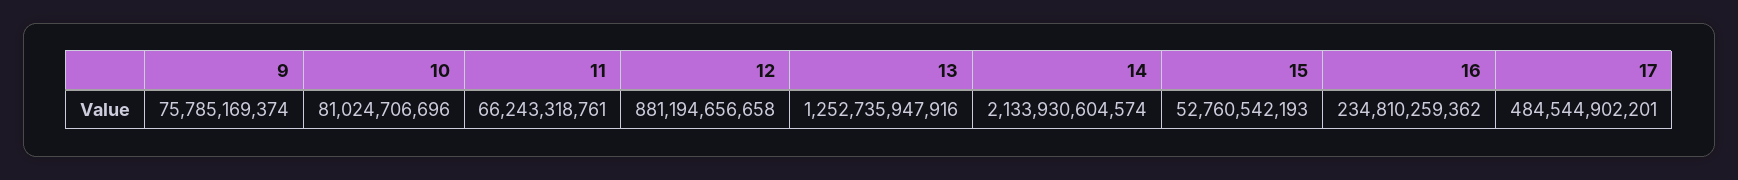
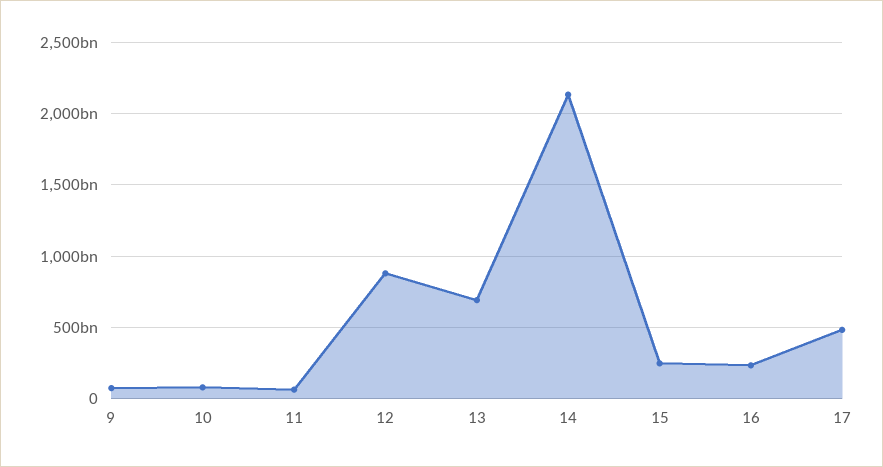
  {
    "9": 75785169374,
    "10": 81024706696,
    "11": 66243318761,
    "12": 881194656658,
-   "13": 1252735947916,
+   "13": 700000000000,
    "14": 2133930604574,
-   "15": 52760542193,
+   "15": 250000000000,
    "16": 234810259362,
    "17": 484544902201
  }

